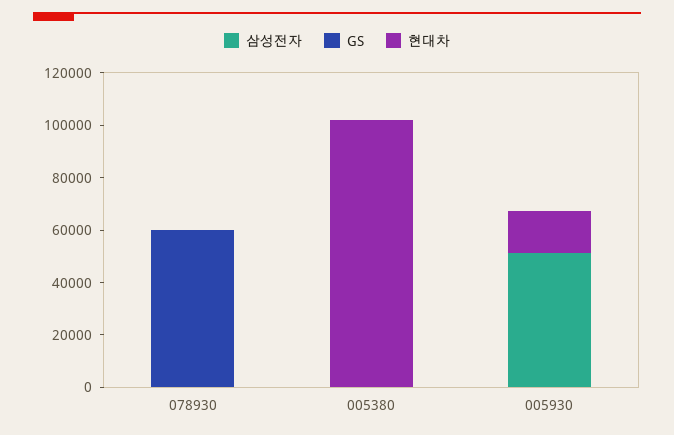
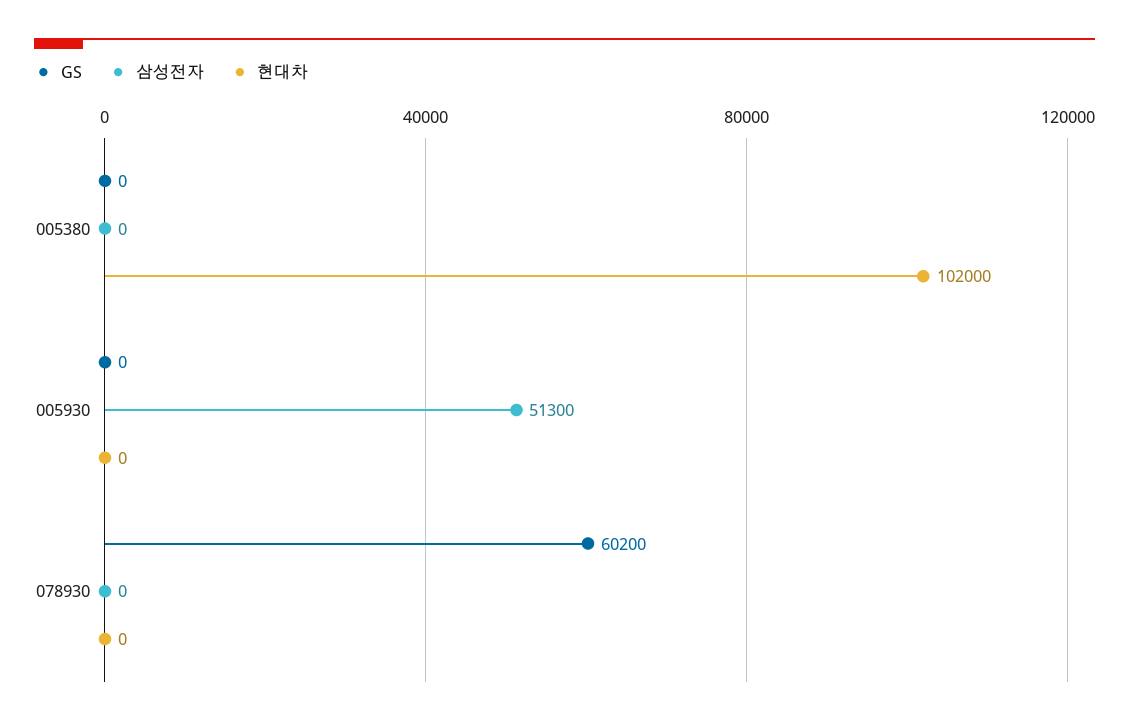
  {
    "삼성전자": {
      "078930": 0,
      "005380": 0,
      "005930": 51300
    },
    "GS": {
      "078930": 60200,
      "005380": 0,
      "005930": 0
    },
    "현대차": {
      "078930": 0,
      "005380": 102000,
-     "005930": 15000
+     "005930": 0
    }
  }

